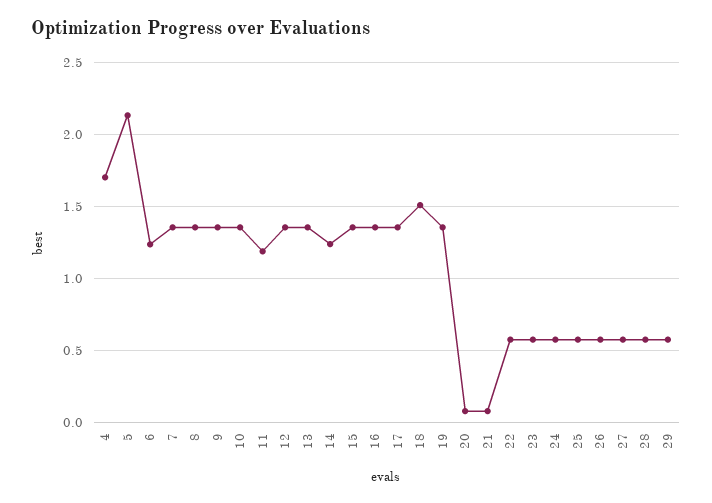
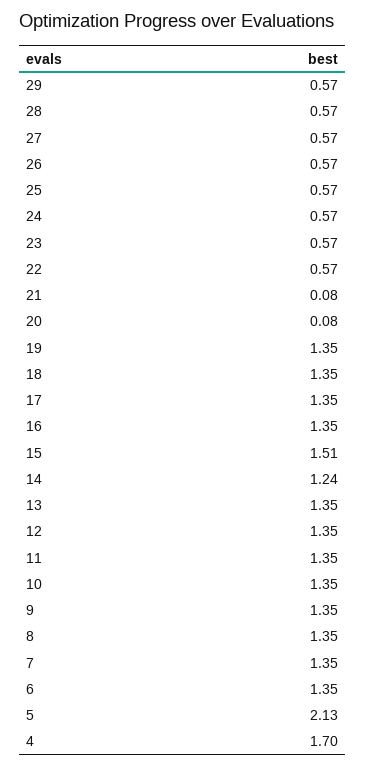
  {
    "4": 1.7,
    "5": 2.13,
-   "6": 1.25,
+   "6": 1.35,
    "7": 1.35,
    "8": 1.35,
    "9": 1.35,
    "10": 1.35,
-   "11": 1.2,
+   "11": 1.35,
    "12": 1.35,
    "13": 1.35,
    "14": 1.24,
-   "15": 1.35,
+   "15": 1.51,
    "16": 1.35,
    "17": 1.35,
-   "18": 1.5,
+   "18": 1.35,
    "19": 1.35,
    "20": 0.08,
    "21": 0.08,
    "22": 0.57,
    "23": 0.57,
    "24": 0.57,
    "25": 0.57,
    "26": 0.57,
    "27": 0.57,
    "28": 0.57,
    "29": 0.57
  }

